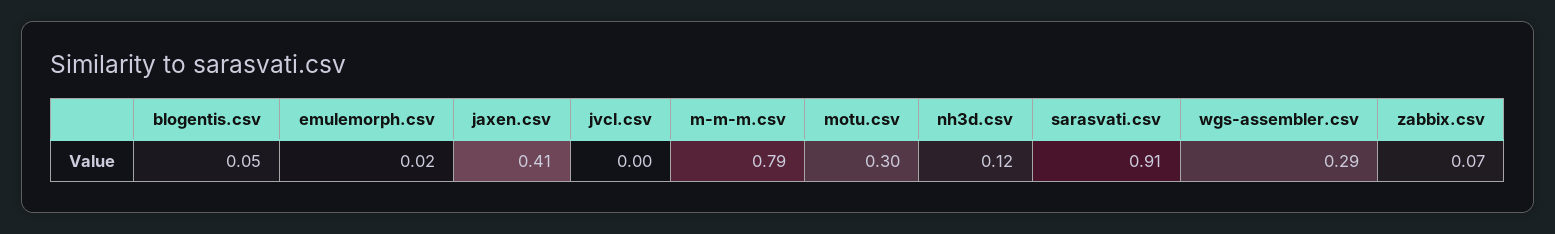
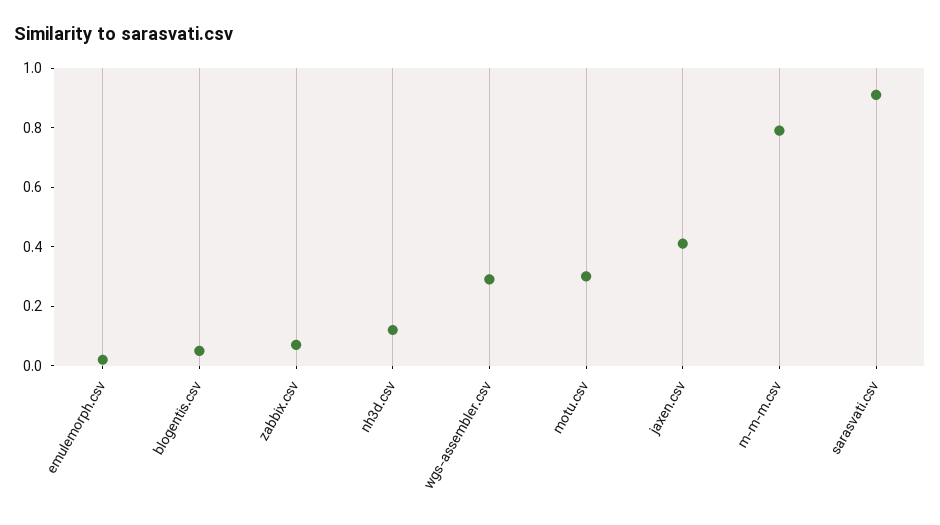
  {
    "blogentis.csv": 0.05,
    "emulemorph.csv": 0.02,
    "jaxen.csv": 0.41,
-   "jvcl.csv": 0,
    "m-m-m.csv": 0.79,
    "motu.csv": 0.3,
    "nh3d.csv": 0.12,
    "sarasvati.csv": 0.91,
    "wgs-assembler.csv": 0.29,
    "zabbix.csv": 0.07
  }

